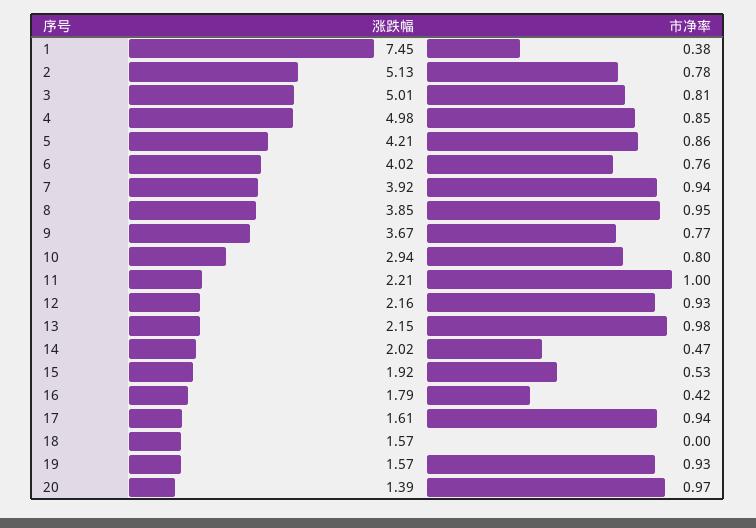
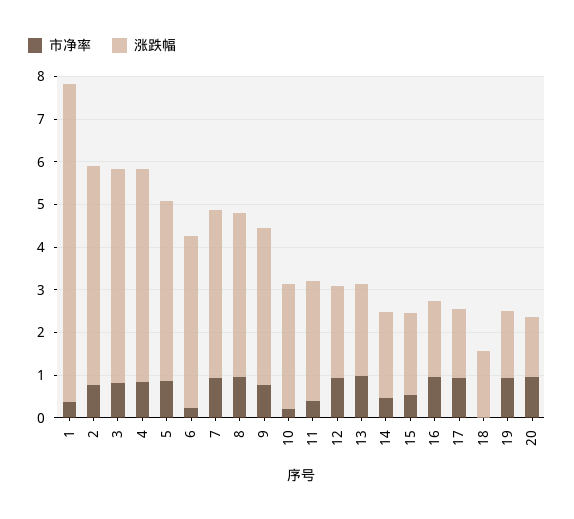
  {
    "涨跌幅": {
      "1": 7.45,
      "2": 5.13,
      "3": 5.01,
      "4": 4.98,
      "5": 4.21,
      "6": 4.02,
      "7": 3.92,
      "8": 3.85,
      "9": 3.67,
      "10": 2.94,
-     "11": 2.21,
+     "11": 2.8,
      "12": 2.16,
      "13": 2.15,
      "14": 2.02,
      "15": 1.92,
      "16": 1.79,
      "17": 1.61,
      "18": 1.57,
      "19": 1.57,
      "20": 1.39
    },
    "市净率": {
      "1": 0.38,
      "2": 0.78,
      "3": 0.81,
      "4": 0.85,
      "5": 0.86,
-     "6": 0.76,
+     "6": 0.2,
      "7": 0.94,
      "8": 0.95,
      "9": 0.77,
-     "10": 0.8,
+     "10": 0.2,
-     "11": 1,
+     "11": 0.4,
      "12": 0.93,
      "13": 0.98,
      "14": 0.47,
      "15": 0.53,
-     "16": 0.42,
+     "16": 1,
      "17": 0.94,
      "18": 0,
      "19": 0.93,
      "20": 0.97
    }
  }

